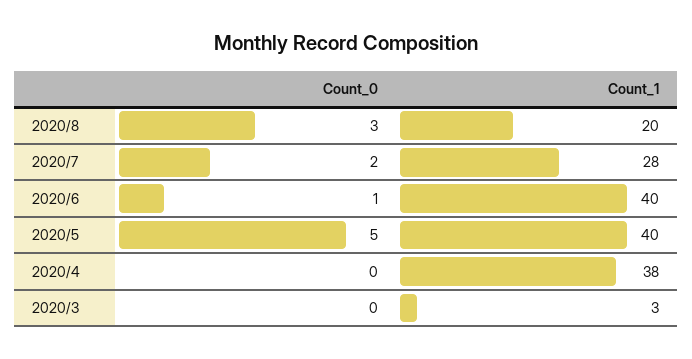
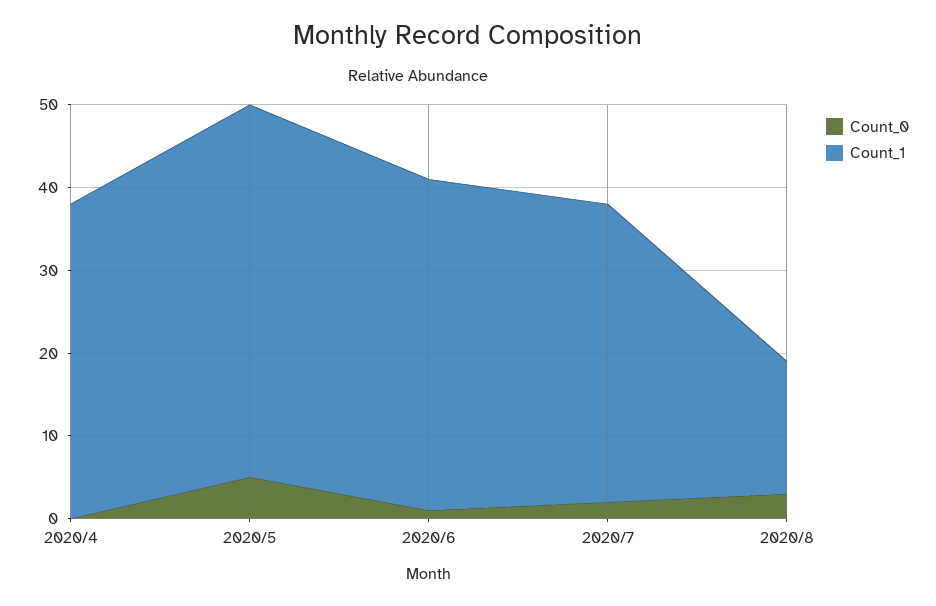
  {
    "Count_0": {
      "2020/8": 3,
      "2020/7": 2,
      "2020/6": 1,
      "2020/5": 5,
-     "2020/4": 0,
+     "2020/4": 0
-     "2020/3": 0
    },
    "Count_1": {
-     "2020/8": 20,
+     "2020/8": 16,
-     "2020/7": 28,
+     "2020/7": 36,
      "2020/6": 40,
-     "2020/5": 40,
+     "2020/5": 45,
-     "2020/4": 38,
+     "2020/4": 38
-     "2020/3": 3
    }
  }

